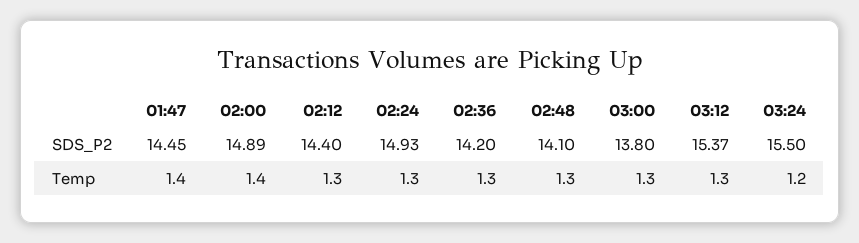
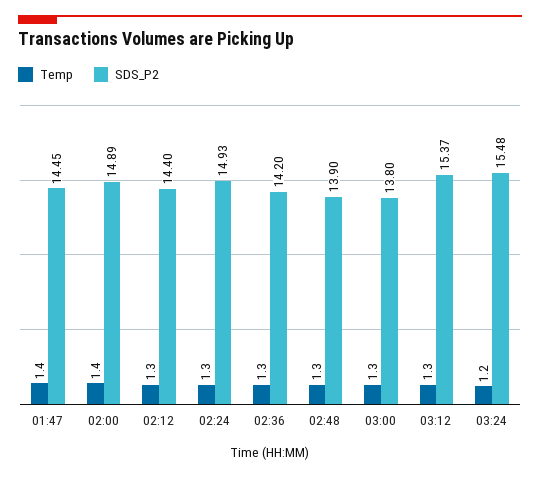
  {
    "SDS_P2": {
      "01:47": 14.45,
      "02:00": 14.89,
      "02:12": 14.4,
      "02:24": 14.93,
      "02:36": 14.2,
-     "02:48": 14.1,
+     "02:48": 13.9,
      "03:00": 13.8,
      "03:12": 15.37,
-     "03:24": 15.5
+     "03:24": 15.48
    },
    "Temp": {
      "01:47": 1.4,
      "02:00": 1.4,
      "02:12": 1.3,
      "02:24": 1.3,
      "02:36": 1.3,
      "02:48": 1.3,
      "03:00": 1.3,
      "03:12": 1.3,
      "03:24": 1.2
    }
  }

